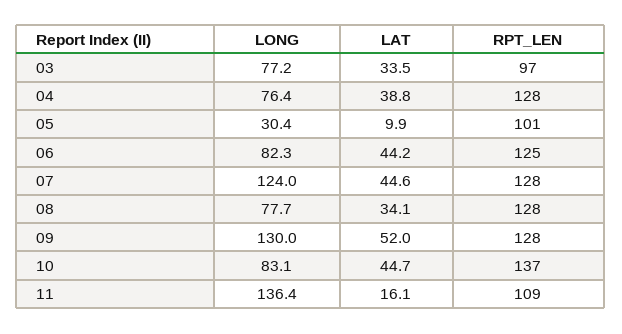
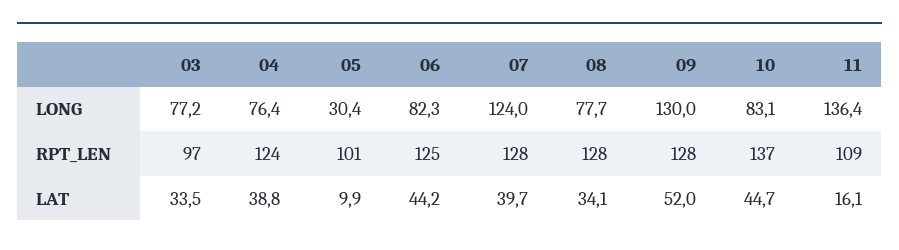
  {
    "LONG": {
      "03": 77.2,
      "04": 76.4,
      "05": 30.4,
      "06": 82.3,
      "07": 124,
      "08": 77.7,
      "09": 130,
      "10": 83.1,
      "11": 136.4
    },
    "LAT": {
      "03": 33.5,
      "04": 38.8,
      "05": 9.9,
      "06": 44.2,
-     "07": 44.6,
+     "07": 39.7,
      "08": 34.1,
      "09": 52,
      "10": 44.7,
      "11": 16.1
    },
    "RPT_LEN": {
      "03": 97,
-     "04": 128,
+     "04": 124,
      "05": 101,
      "06": 125,
      "07": 128,
      "08": 128,
      "09": 128,
      "10": 137,
      "11": 109
    }
  }

